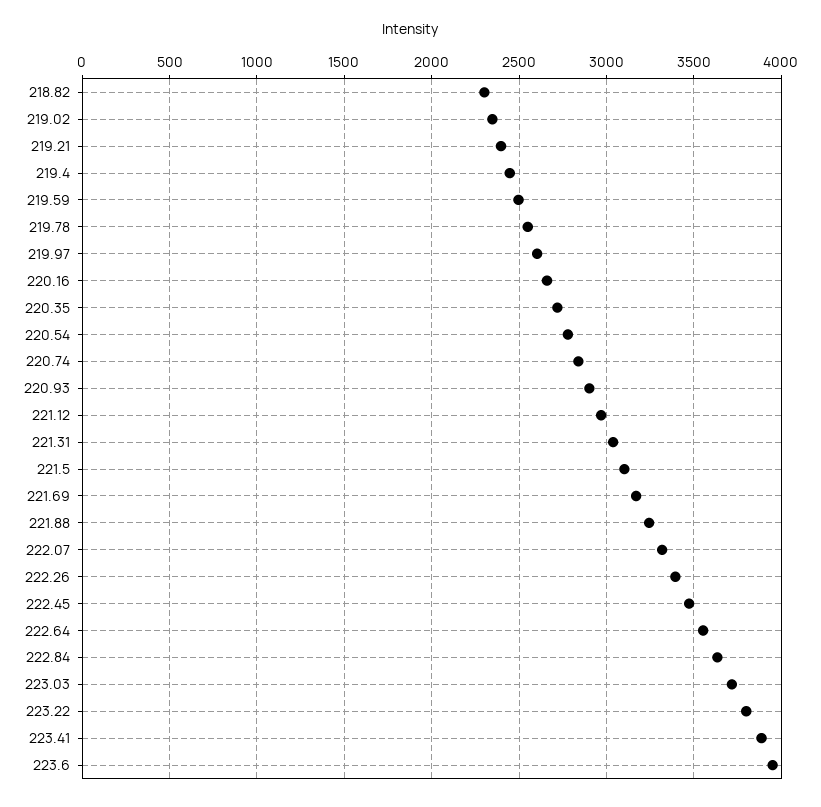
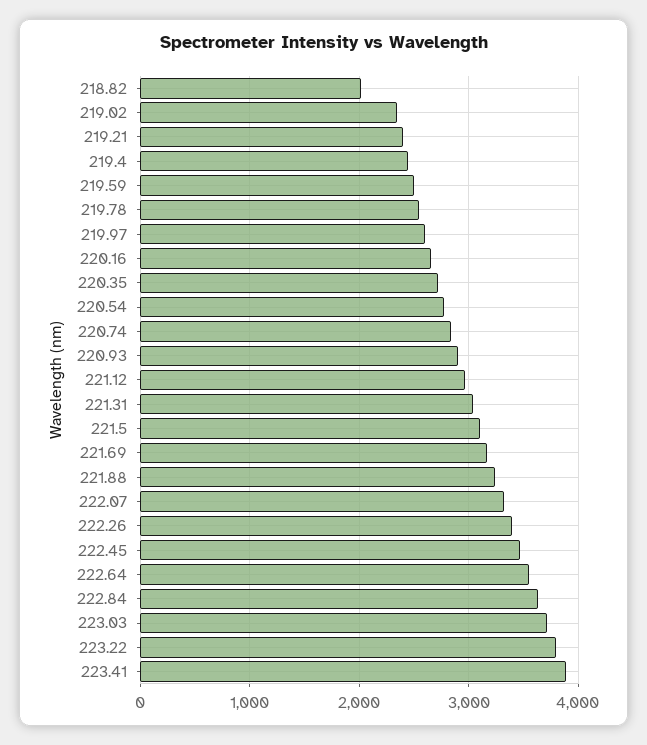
  {
-   "218.82": 2300,
+   "218.82": 2000,
    "219.02": 2350,
    "219.21": 2400,
    "219.4": 2450,
    "219.59": 2500,
    "219.78": 2550,
    "219.97": 2600,
    "220.16": 2650,
    "220.35": 2700,
    "220.54": 2800,
    "220.74": 2850,
    "220.93": 2900,
    "221.12": 2950,
    "221.31": 3050,
    "221.5": 3100,
    "221.69": 3150,
    "221.88": 3250,
    "222.07": 3300,
    "222.26": 3400,
    "222.45": 3450,
    "222.64": 3550,
    "222.84": 3650,
    "223.03": 3700,
    "223.22": 3800,
-   "223.41": 3900,
+   "223.41": 3900
-   "223.6": 3950
  }

